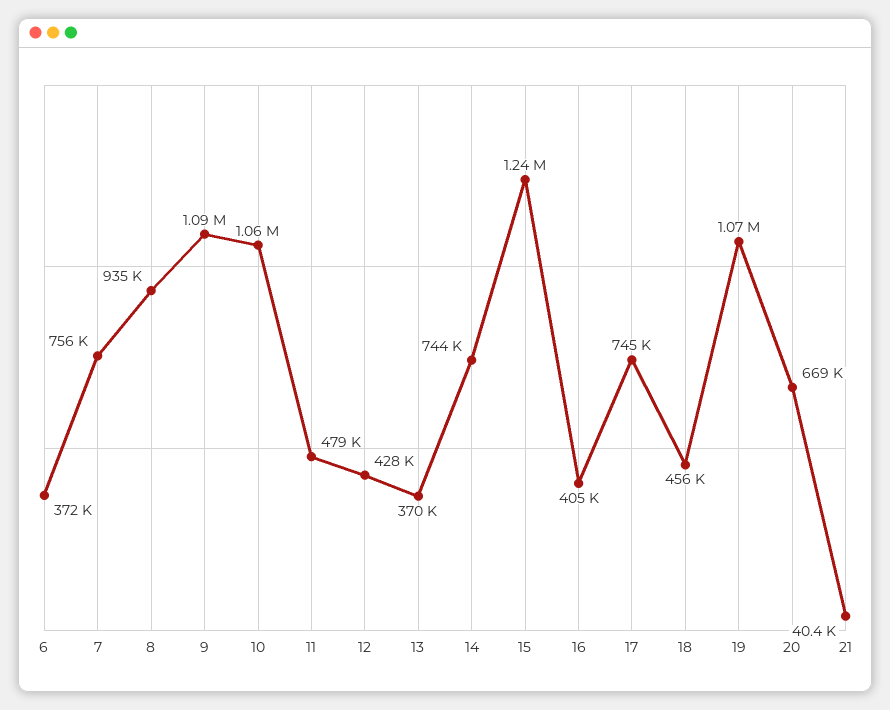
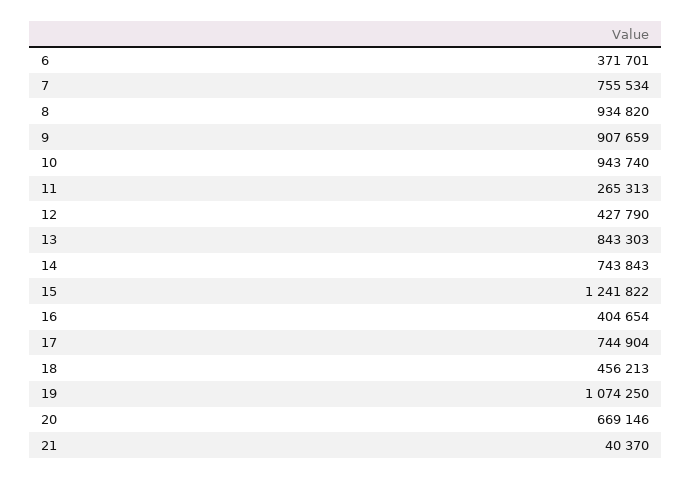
  {
    "6": 371701,
    "7": 755534,
    "8": 934820,
-   "9": 1090000,
+   "9": 907659,
-   "10": 1060000,
+   "10": 943740,
-   "11": 479000,
+   "11": 265313,
    "12": 427790,
-   "13": 370000,
+   "13": 843303,
    "14": 743843,
    "15": 1241822,
    "16": 404654,
    "17": 744904,
    "18": 456213,
    "19": 1074250,
    "20": 669146,
    "21": 40370
  }

